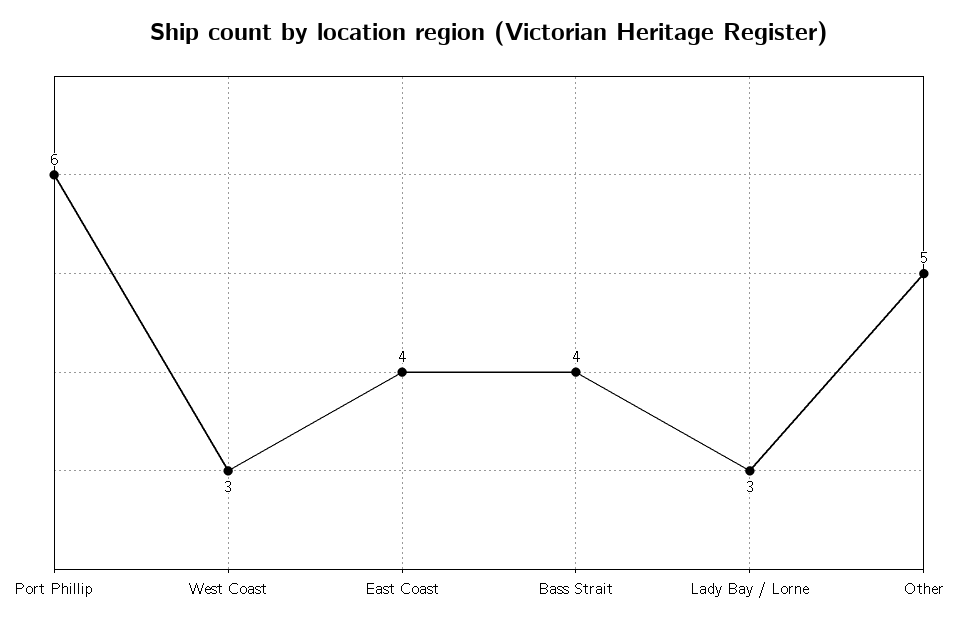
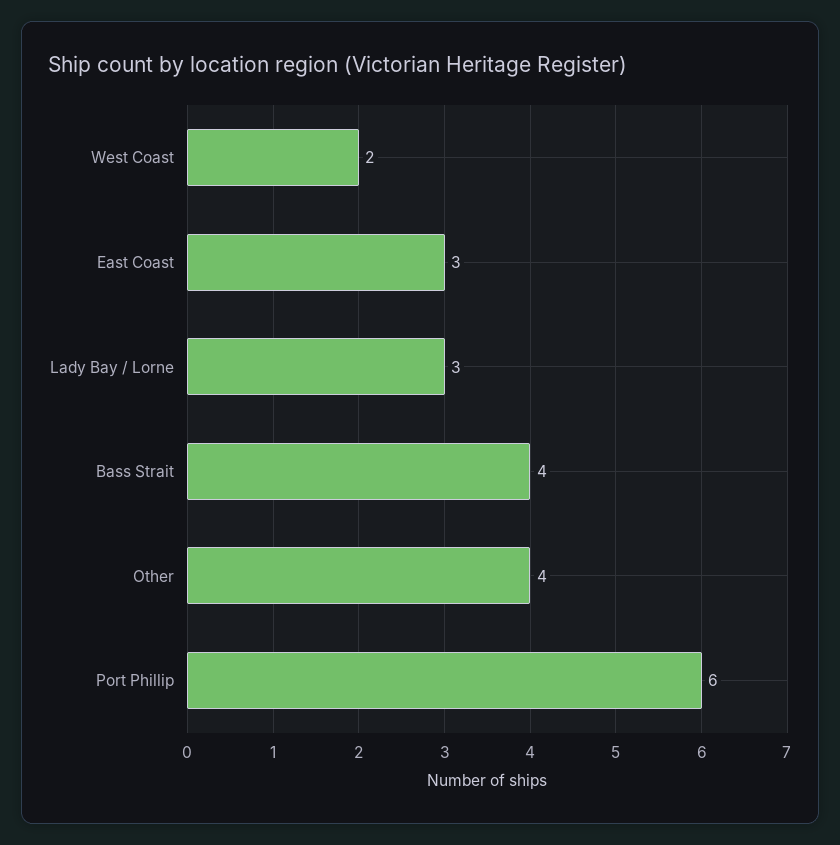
  {
    "Port Phillip": 6,
-   "West Coast": 3,
+   "West Coast": 2,
-   "East Coast": 4,
+   "East Coast": 3,
    "Bass Strait": 4,
    "Lady Bay / Lorne": 3,
-   "Other": 5
+   "Other": 4
  }

